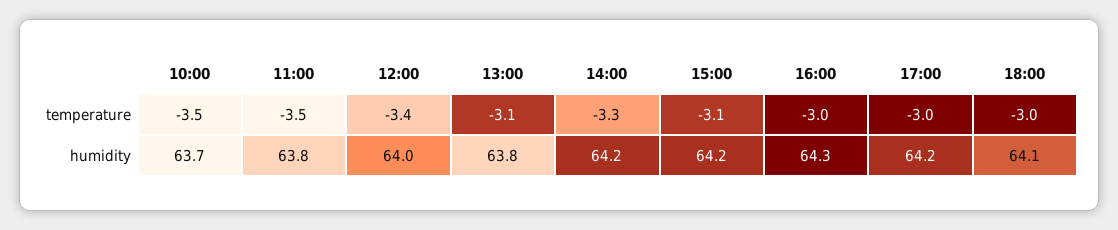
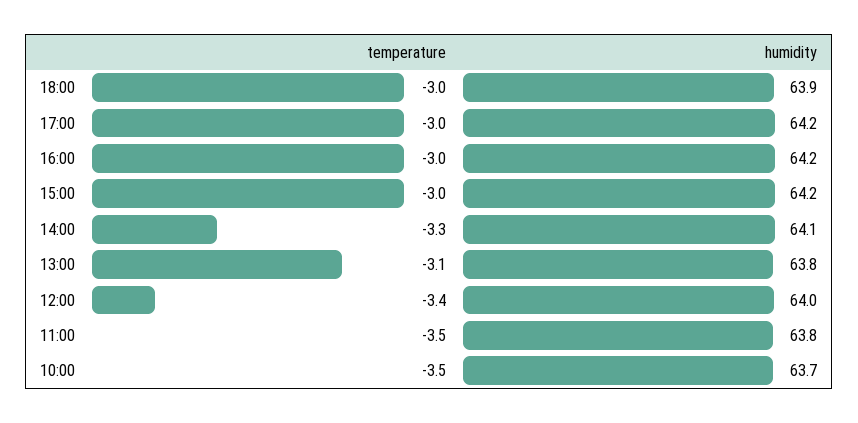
  {
    "10:00": {
      "temperature": -3.5,
      "humidity": 63.7
    },
    "11:00": {
      "temperature": -3.5,
      "humidity": 63.8
    },
    "12:00": {
      "temperature": -3.4,
      "humidity": 64
    },
    "13:00": {
      "temperature": -3.1,
      "humidity": 63.8
    },
    "14:00": {
      "temperature": -3.3,
-     "humidity": 64.2
+     "humidity": 64.1
    },
    "15:00": {
-     "temperature": -3.1,
+     "temperature": -3,
      "humidity": 64.2
    },
    "16:00": {
      "temperature": -3,
-     "humidity": 64.3
+     "humidity": 64.2
    },
    "17:00": {
      "temperature": -3,
      "humidity": 64.2
    },
    "18:00": {
      "temperature": -3,
-     "humidity": 64.1
+     "humidity": 63.9
    }
  }

